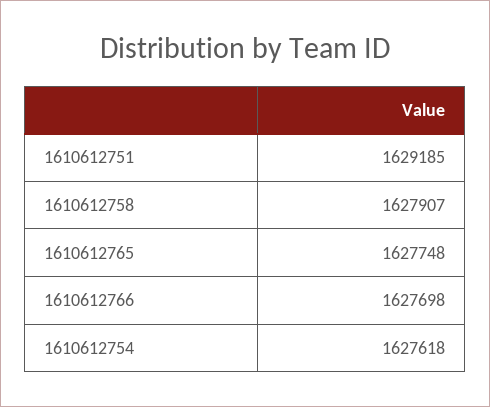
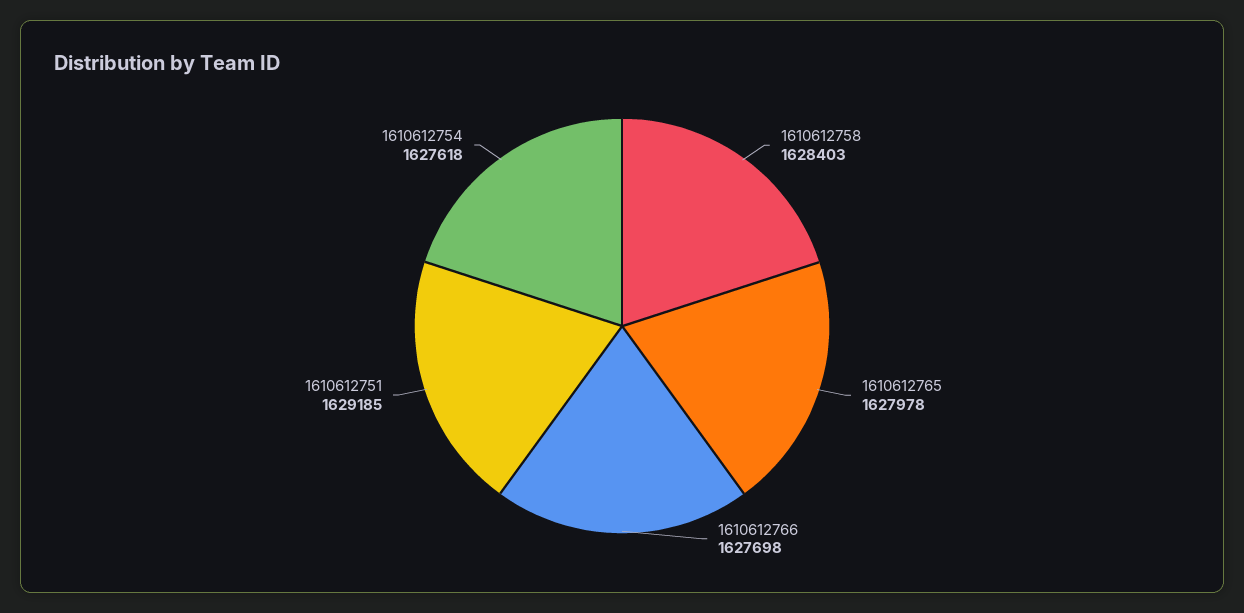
  {
    "1610612751": 1629185,
-   "1610612758": 1627907,
+   "1610612758": 1628403,
-   "1610612765": 1627748,
+   "1610612765": 1627978,
    "1610612766": 1627698,
    "1610612754": 1627618
  }

